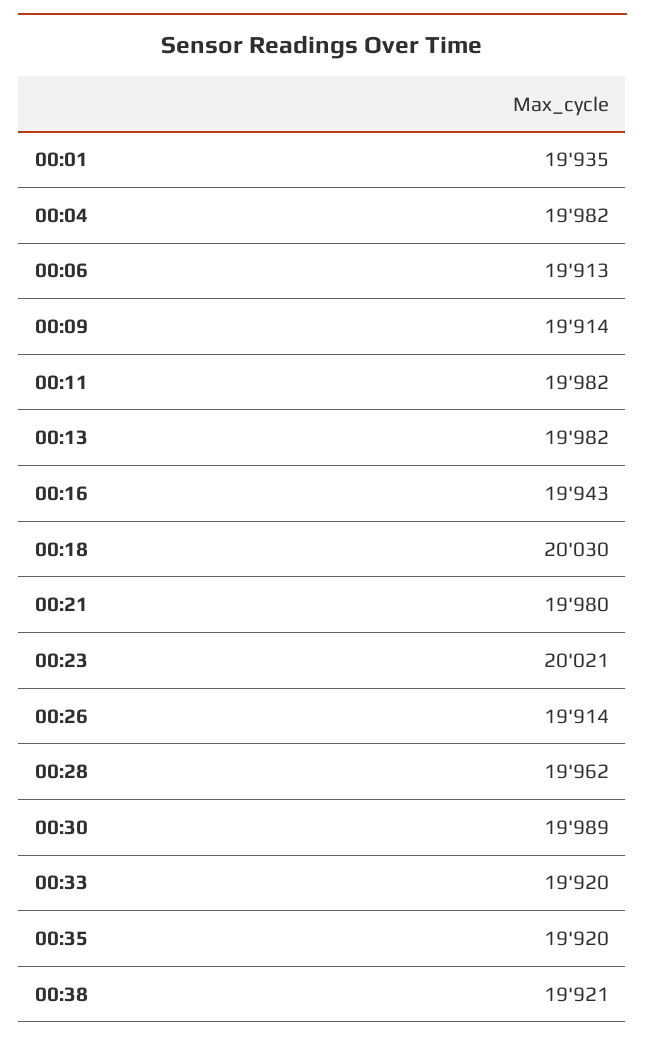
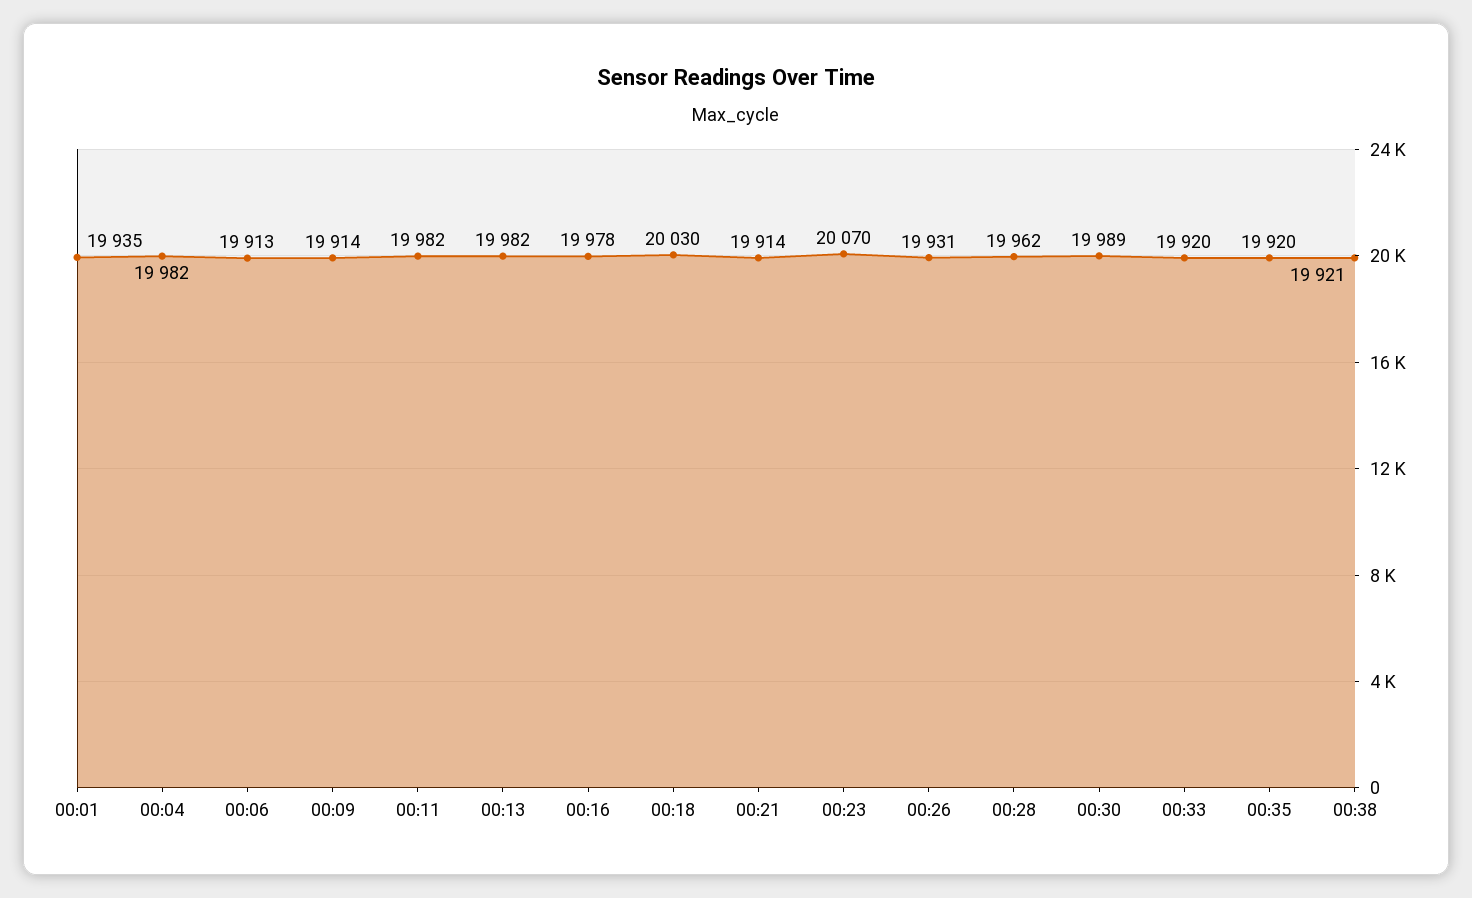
  {
    "00:01": 19935,
    "00:04": 19982,
    "00:06": 19913,
    "00:09": 19914,
    "00:11": 19982,
    "00:13": 19982,
-   "00:16": 19943,
+   "00:16": 19978,
    "00:18": 20030,
-   "00:21": 19980,
+   "00:21": 19914,
-   "00:23": 20021,
+   "00:23": 20070,
-   "00:26": 19914,
+   "00:26": 19931,
    "00:28": 19962,
    "00:30": 19989,
    "00:33": 19920,
    "00:35": 19920,
    "00:38": 19921
  }

